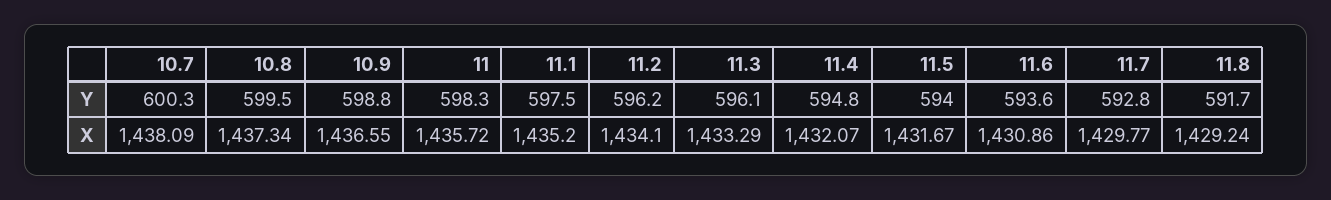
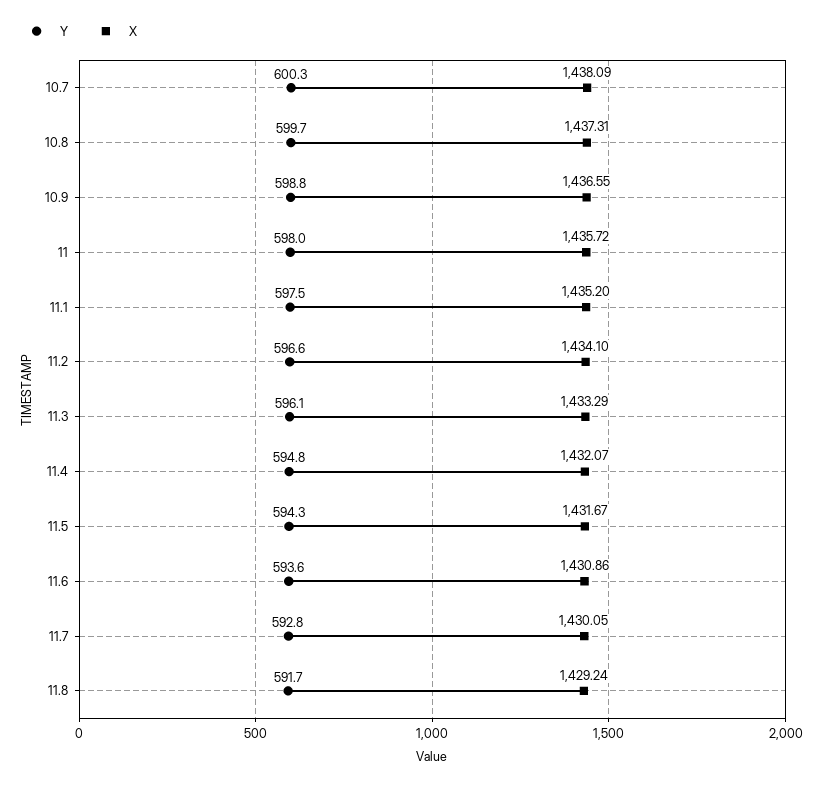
  {
    "Y": {
      "10.7": 600.3,
-     "10.8": 599.5,
+     "10.8": 599.7,
      "10.9": 598.8,
-     "11": 598.3,
+     "11": 598,
      "11.1": 597.5,
-     "11.2": 596.2,
+     "11.2": 596.6,
      "11.3": 596.1,
      "11.4": 594.8,
-     "11.5": 594,
+     "11.5": 594.3,
      "11.6": 593.6,
      "11.7": 592.8,
      "11.8": 591.7
    },
    "X": {
      "10.7": 1438.09,
-     "10.8": 1437.34,
+     "10.8": 1437.31,
      "10.9": 1436.55,
      "11": 1435.72,
      "11.1": 1435.2,
      "11.2": 1434.1,
      "11.3": 1433.29,
      "11.4": 1432.07,
      "11.5": 1431.67,
      "11.6": 1430.86,
-     "11.7": 1429.77,
+     "11.7": 1430.05,
      "11.8": 1429.24
    }
  }

